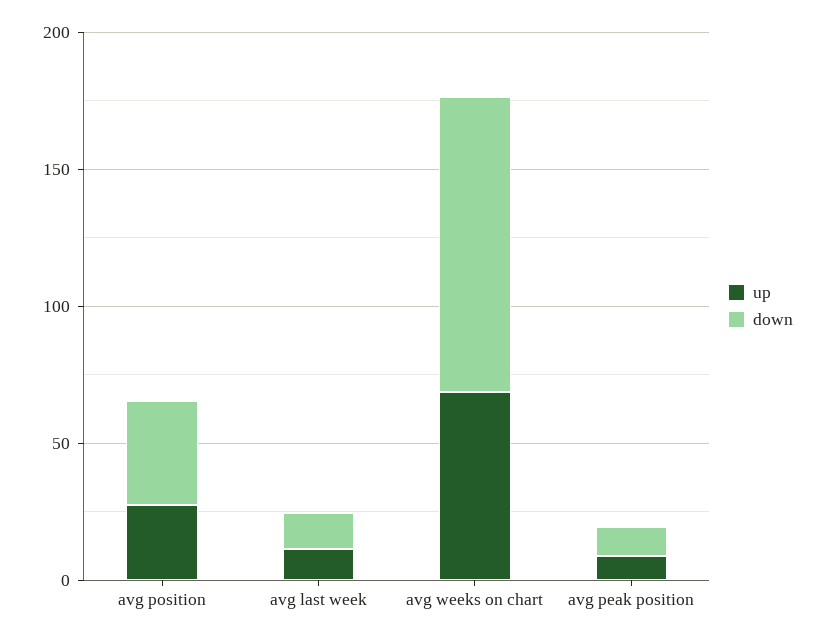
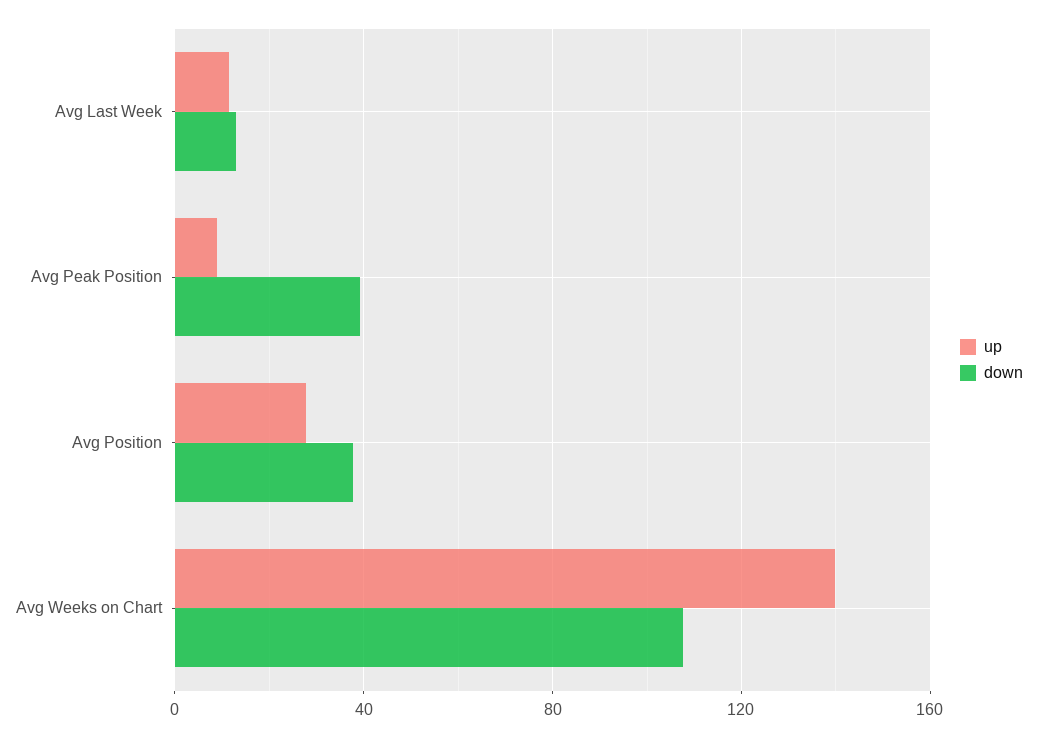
  {
    "up": {
      "avg position": 30,
      "avg last week": 10,
-     "avg weeks on chart": 70,
+     "avg weeks on chart": 140,
      "avg peak position": 10
    },
    "down": {
      "avg position": 40,
      "avg last week": 15,
      "avg weeks on chart": 110,
-     "avg peak position": 10
+     "avg peak position": 40
    }
  }

